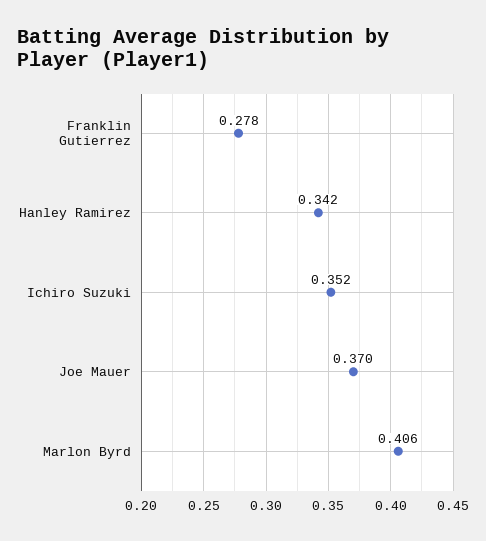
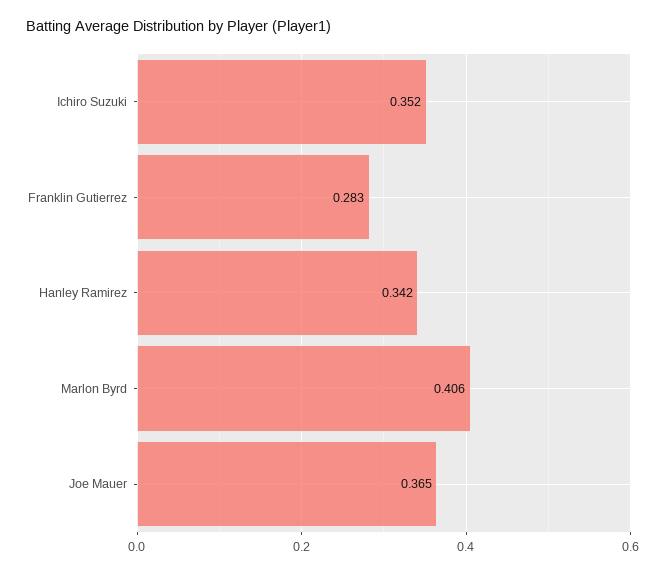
  {
-   "Franklin Gutierrez": 0.278,
+   "Franklin Gutierrez": 0.283,
    "Hanley Ramirez": 0.342,
    "Ichiro Suzuki": 0.352,
-   "Joe Mauer": 0.37,
+   "Joe Mauer": 0.365,
    "Marlon Byrd": 0.406
  }

